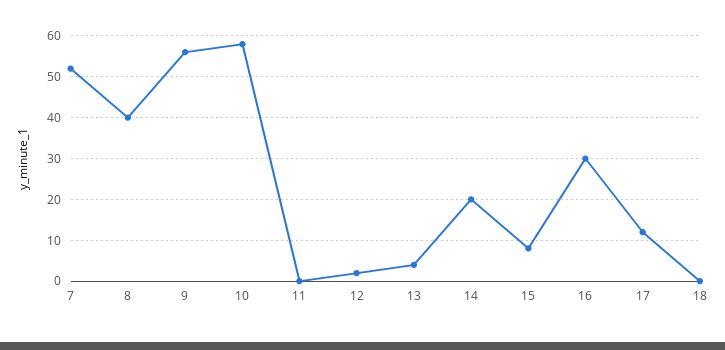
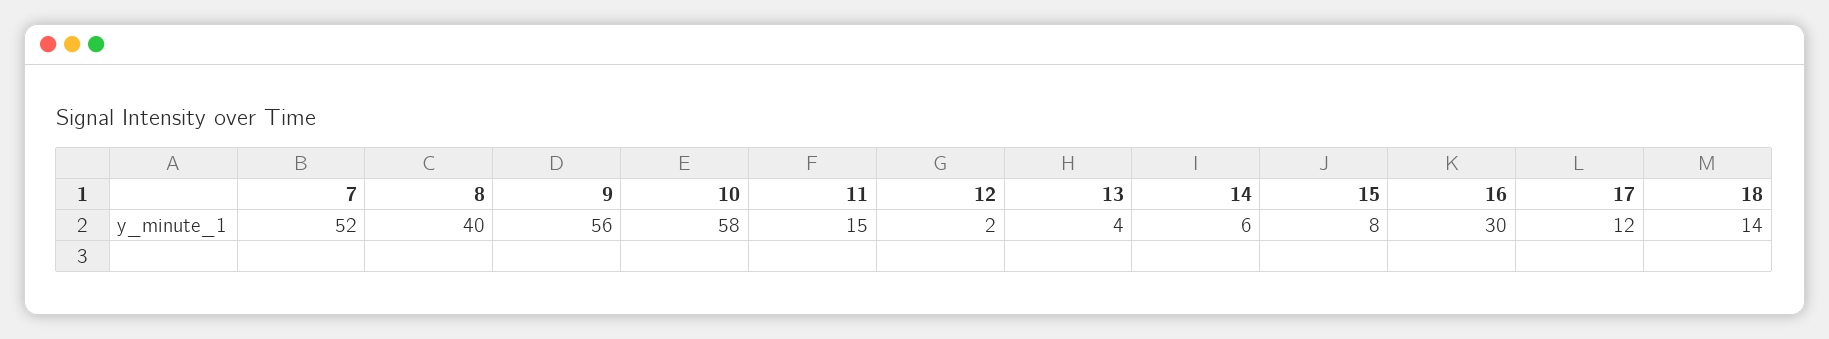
  {
    "7": 52,
    "8": 40,
    "9": 56,
    "10": 58,
-   "11": 0,
+   "11": 15,
    "12": 2,
    "13": 4,
-   "14": 20,
+   "14": 6,
    "15": 8,
    "16": 30,
    "17": 12,
-   "18": 0
+   "18": 14
  }

